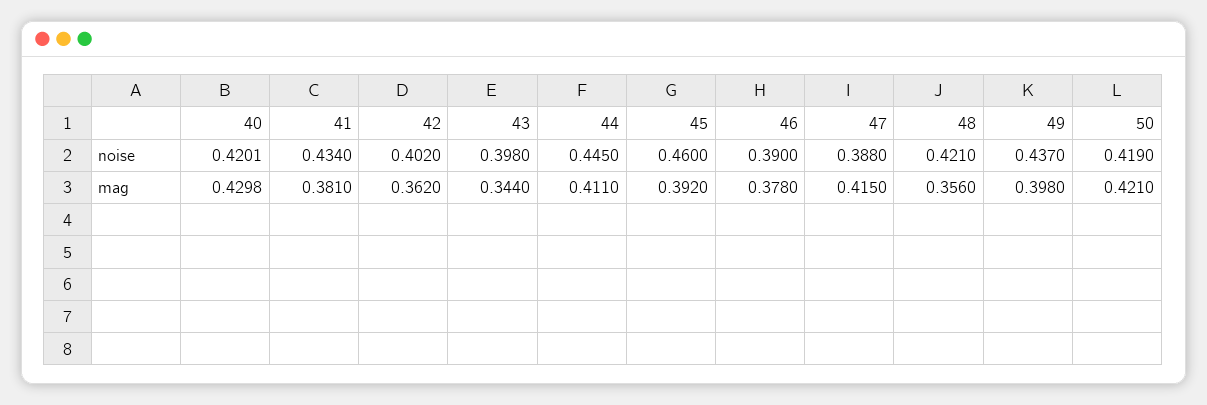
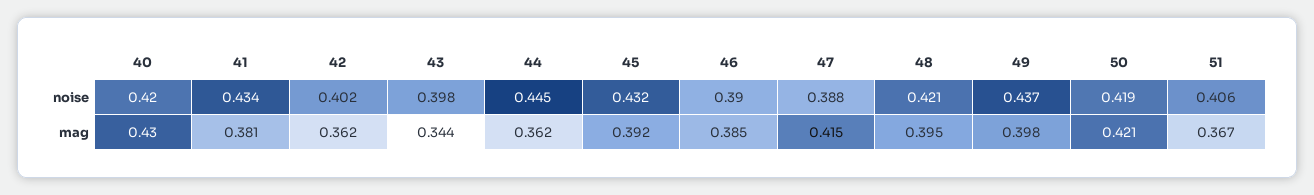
  {
    "40": {
      "noise": 0.4201,
      "mag": 0.4298
    },
    "41": {
      "noise": 0.434,
      "mag": 0.381
    },
    "42": {
      "noise": 0.402,
      "mag": 0.362
    },
    "43": {
      "noise": 0.398,
      "mag": 0.344
    },
    "44": {
      "noise": 0.445,
-     "mag": 0.411
+     "mag": 0.362
    },
    "45": {
-     "noise": 0.46,
+     "noise": 0.432,
      "mag": 0.392
    },
    "46": {
      "noise": 0.39,
-     "mag": 0.378
+     "mag": 0.385
    },
    "47": {
      "noise": 0.388,
      "mag": 0.415
    },
    "48": {
      "noise": 0.421,
-     "mag": 0.356
+     "mag": 0.395
    },
    "49": {
      "noise": 0.437,
      "mag": 0.398
    },
    "50": {
      "noise": 0.419,
      "mag": 0.421
-   }
+   },
+   "51": {
+     "noise": 0.406,
+     "mag": 0.367
+   }
  }

